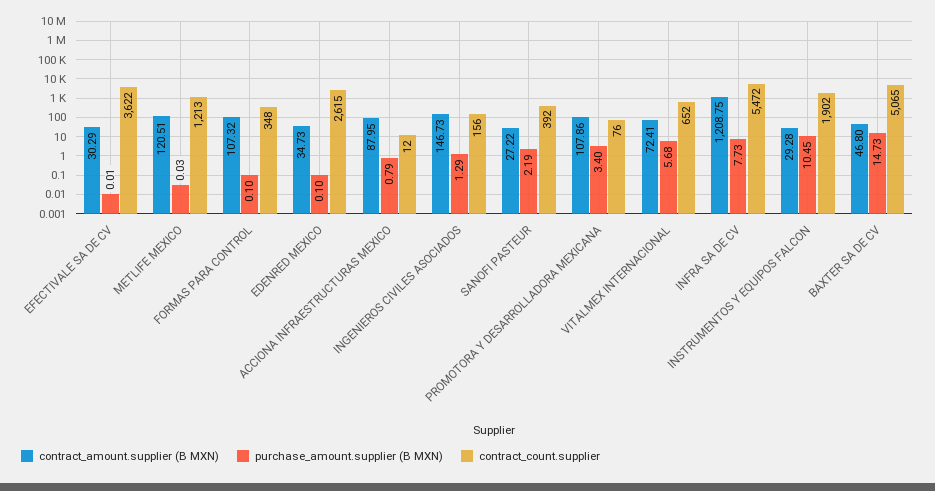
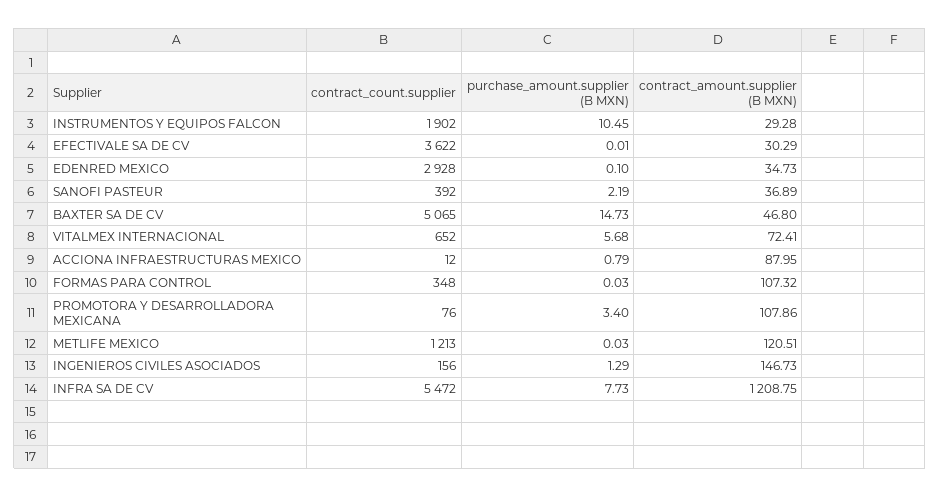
  {
    "contract_amount.supplier (B MXN)": {
      "EFECTIVALE SA DE CV": 30.29,
      "METLIFE MEXICO": 120.51,
      "FORMAS PARA CONTROL": 107.32,
      "EDENRED MEXICO": 34.73,
      "ACCIONA INFRAESTRUCTURAS MEXICO": 87.95,
      "INGENIEROS CIVILES ASOCIADOS": 146.73,
-     "SANOFI PASTEUR": 27.22,
+     "SANOFI PASTEUR": 36.89,
      "PROMOTORA Y DESARROLLADORA MEXICANA": 107.86,
      "VITALMEX INTERNACIONAL": 72.41,
      "INFRA SA DE CV": 1208.75,
      "INSTRUMENTOS Y EQUIPOS FALCON": 29.28,
      "BAXTER SA DE CV": 46.8
    },
    "purchase_amount.supplier (B MXN)": {
      "EFECTIVALE SA DE CV": 0.01,
      "METLIFE MEXICO": 0.03,
-     "FORMAS PARA CONTROL": 0.1,
+     "FORMAS PARA CONTROL": 0.03,
      "EDENRED MEXICO": 0.1,
      "ACCIONA INFRAESTRUCTURAS MEXICO": 0.79,
      "INGENIEROS CIVILES ASOCIADOS": 1.29,
      "SANOFI PASTEUR": 2.19,
      "PROMOTORA Y DESARROLLADORA MEXICANA": 3.4,
      "VITALMEX INTERNACIONAL": 5.68,
      "INFRA SA DE CV": 7.73,
      "INSTRUMENTOS Y EQUIPOS FALCON": 10.45,
      "BAXTER SA DE CV": 14.73
    },
    "contract_count.supplier": {
      "EFECTIVALE SA DE CV": 3622,
      "METLIFE MEXICO": 1213,
      "FORMAS PARA CONTROL": 348,
-     "EDENRED MEXICO": 2615,
+     "EDENRED MEXICO": 2928,
      "ACCIONA INFRAESTRUCTURAS MEXICO": 12,
      "INGENIEROS CIVILES ASOCIADOS": 156,
      "SANOFI PASTEUR": 392,
      "PROMOTORA Y DESARROLLADORA MEXICANA": 76,
      "VITALMEX INTERNACIONAL": 652,
      "INFRA SA DE CV": 5472,
      "INSTRUMENTOS Y EQUIPOS FALCON": 1902,
      "BAXTER SA DE CV": 5065
    }
  }

